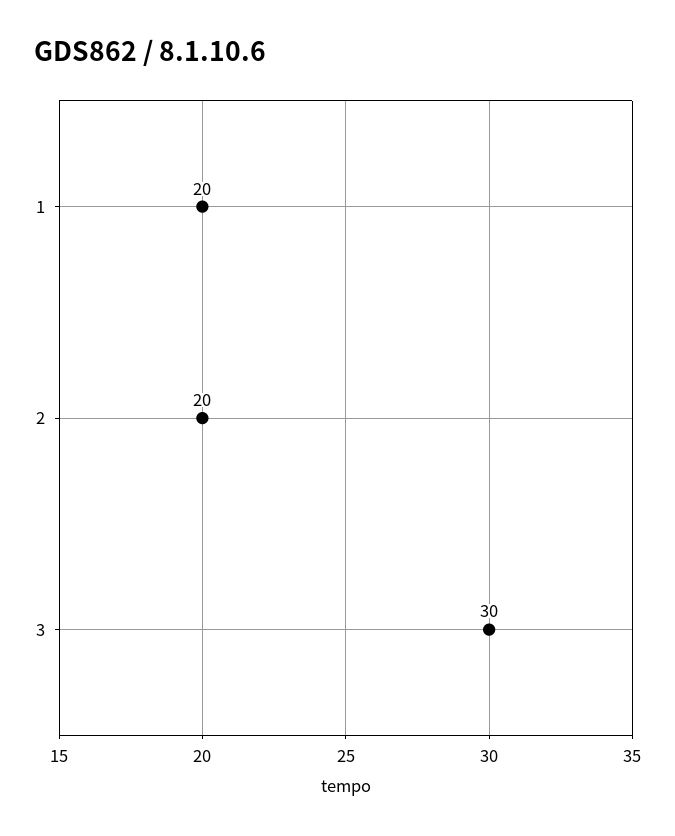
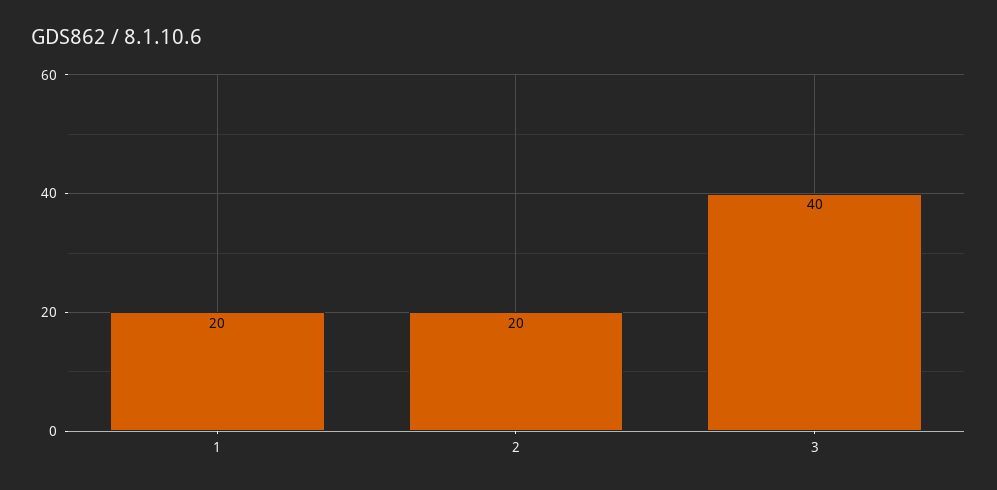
  {
    "1": 20,
    "2": 20,
-   "3": 30
+   "3": 40
  }

